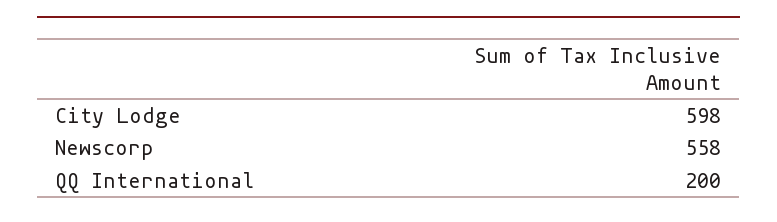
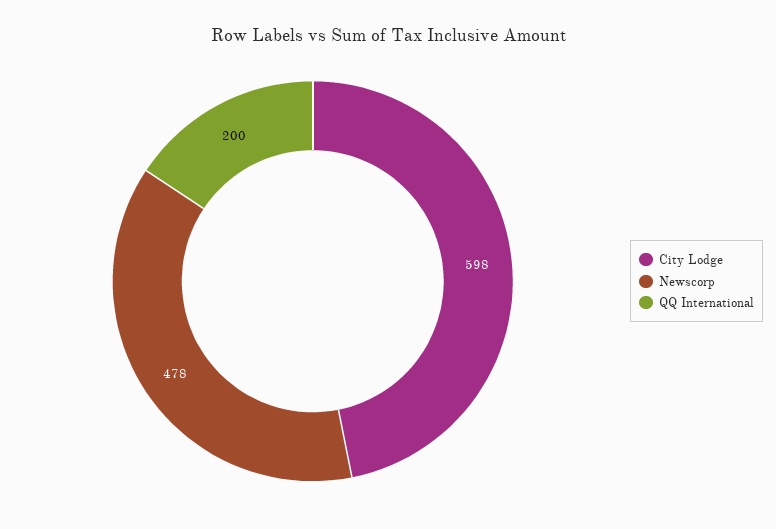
  {
    "City Lodge": 598,
-   "Newscorp": 558,
+   "Newscorp": 478,
    "QQ International": 200
  }

